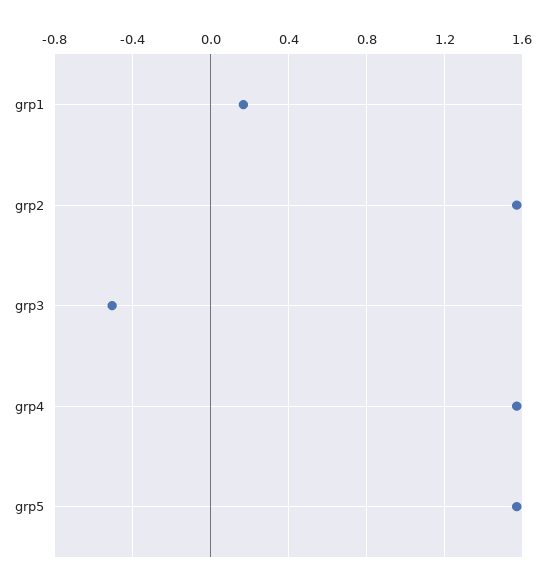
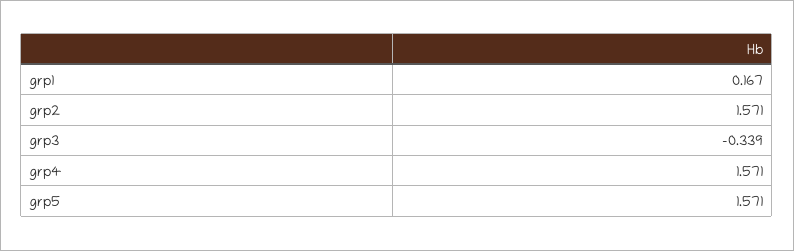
  {
    "grp1": 0.167,
    "grp2": 1.571,
-   "grp3": -0.5,
+   "grp3": -0.339,
    "grp4": 1.571,
    "grp5": 1.571
  }

